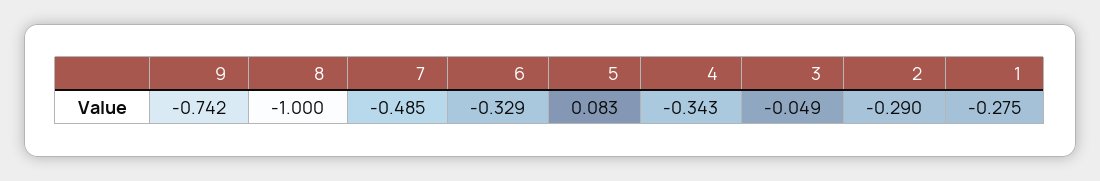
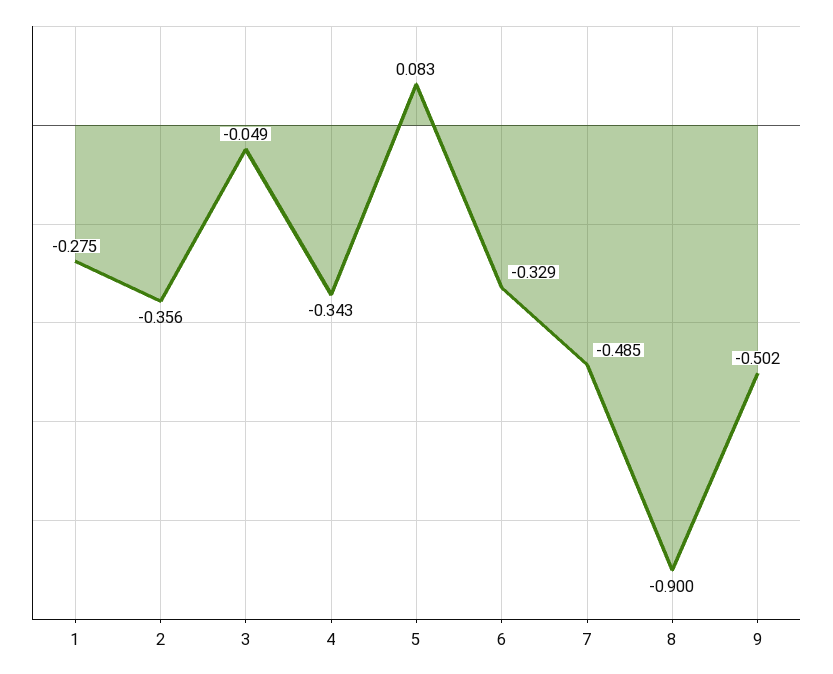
  {
-   "9": -0.742,
+   "9": -0.502,
-   "8": -1,
+   "8": -0.9,
    "7": -0.485,
    "6": -0.329,
    "5": 0.083,
    "4": -0.343,
    "3": -0.049,
-   "2": -0.29,
+   "2": -0.356,
    "1": -0.275
  }

